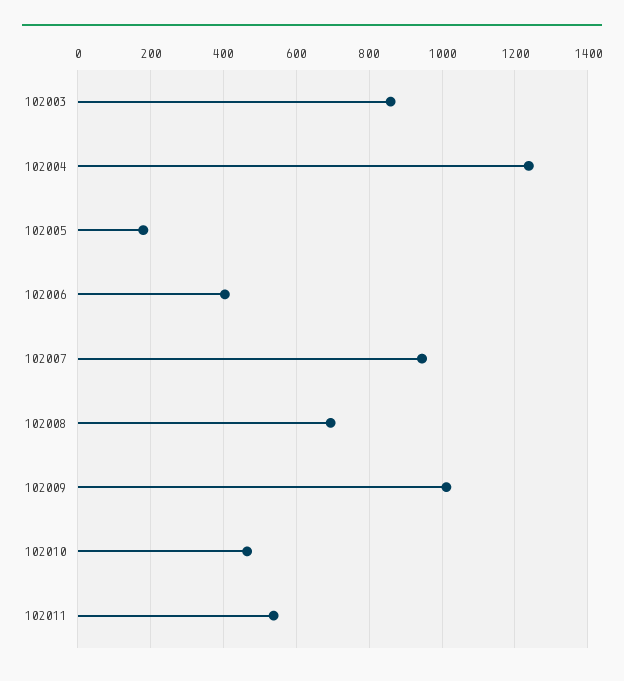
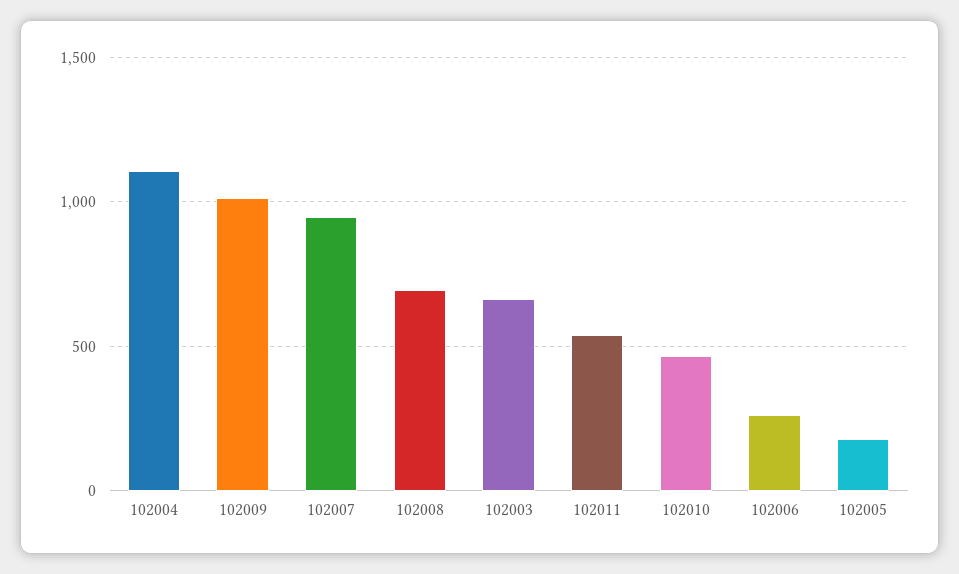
  {
-   "102003": 860,
+   "102003": 650,
-   "102004": 1240,
+   "102004": 1100,
    "102005": 180,
-   "102006": 400,
+   "102006": 250,
    "102007": 940,
    "102008": 700,
    "102009": 1020,
    "102010": 460,
    "102011": 540
  }

